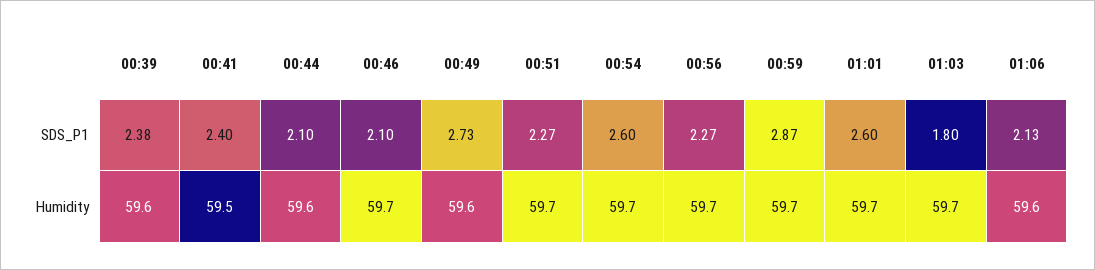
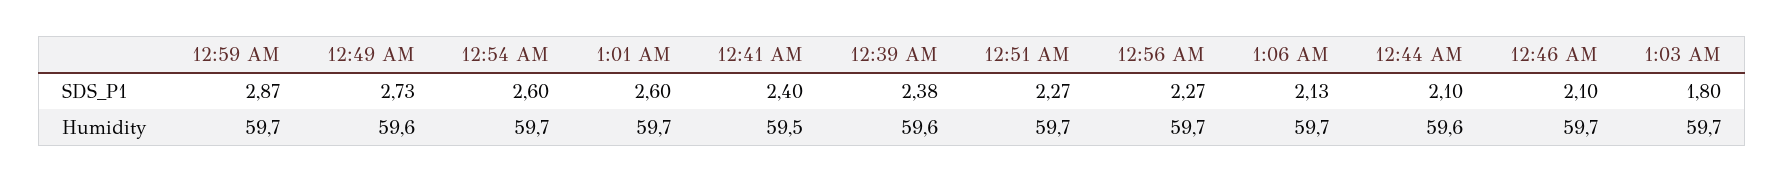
  {
    "00:39": {
      "SDS_P1": 2.38,
      "Humidity": 59.6
    },
    "00:41": {
      "SDS_P1": 2.4,
      "Humidity": 59.5
    },
    "00:44": {
      "SDS_P1": 2.1,
      "Humidity": 59.6
    },
    "00:46": {
      "SDS_P1": 2.1,
      "Humidity": 59.7
    },
    "00:49": {
      "SDS_P1": 2.73,
      "Humidity": 59.6
    },
    "00:51": {
      "SDS_P1": 2.27,
      "Humidity": 59.7
    },
    "00:54": {
      "SDS_P1": 2.6,
      "Humidity": 59.7
    },
    "00:56": {
      "SDS_P1": 2.27,
      "Humidity": 59.7
    },
    "00:59": {
      "SDS_P1": 2.87,
      "Humidity": 59.7
    },
    "01:01": {
      "SDS_P1": 2.6,
      "Humidity": 59.7
    },
    "01:03": {
      "SDS_P1": 1.8,
      "Humidity": 59.7
    },
    "01:06": {
      "SDS_P1": 2.13,
-     "Humidity": 59.6
+     "Humidity": 59.7
    }
  }

